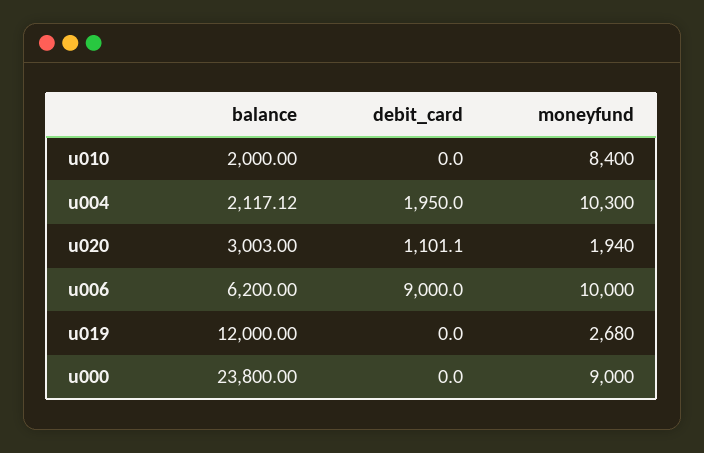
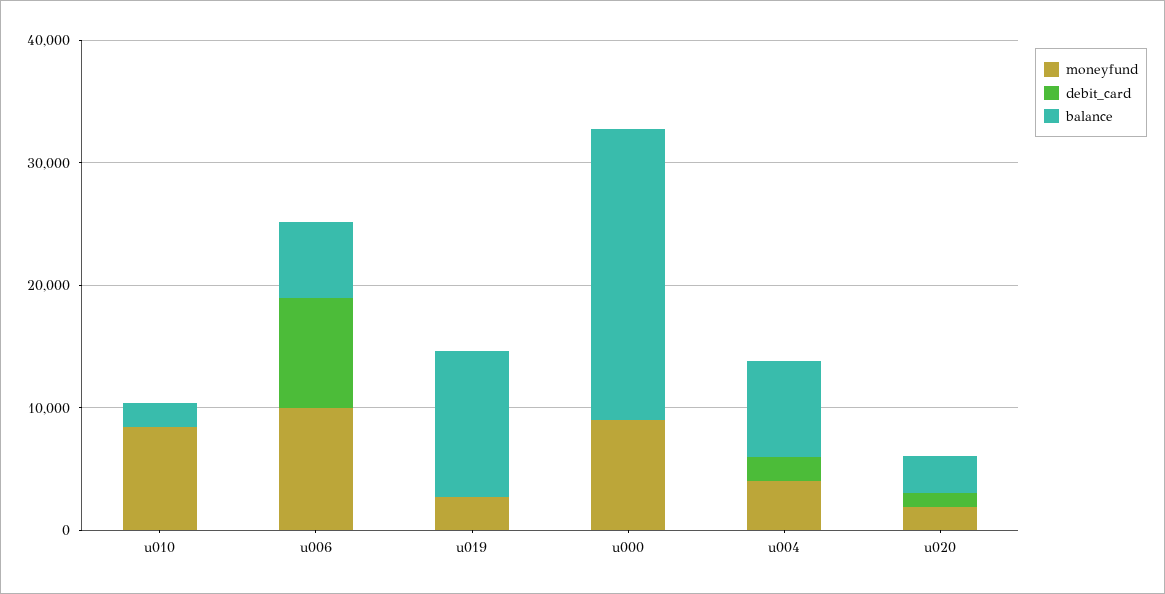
  {
    "balance": {
      "u010": 2000,
-     "u004": 2117.12,
+     "u004": 8000,
      "u020": 3003,
      "u006": 6200,
      "u019": 12000,
      "u000": 23800
    },
    "debit_card": {
      "u010": 0,
      "u004": 1950,
      "u020": 1101.1,
      "u006": 9000,
      "u019": 0,
      "u000": 0
    },
    "moneyfund": {
      "u010": 8400,
-     "u004": 10300,
+     "u004": 4000,
      "u020": 1940,
      "u006": 10000,
      "u019": 2680,
      "u000": 9000
    }
  }

